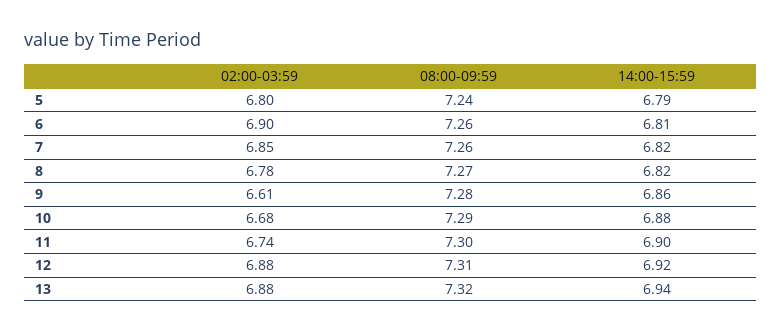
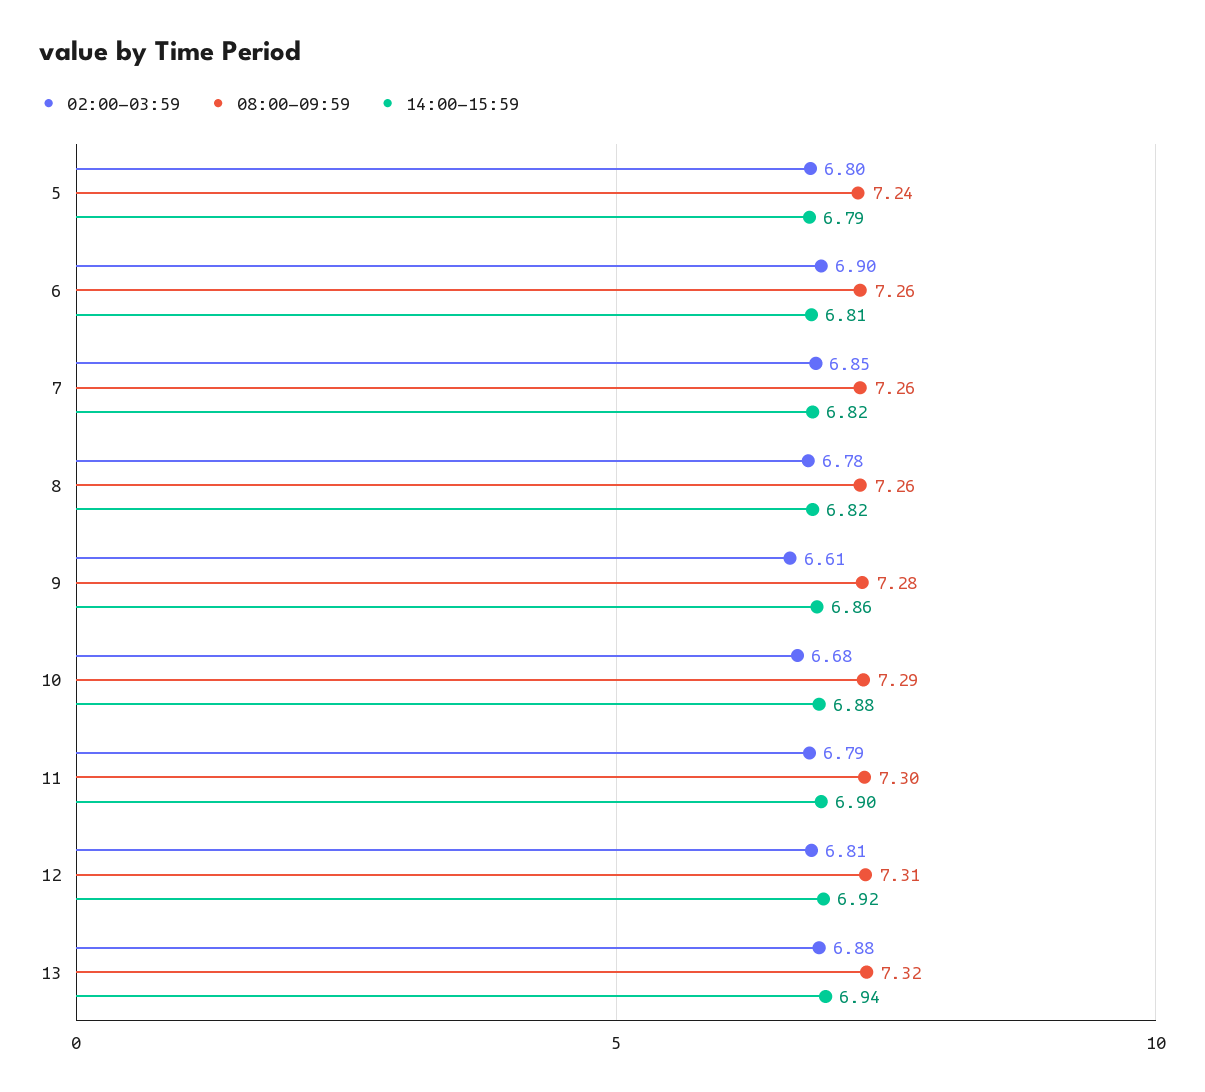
  {
    "02:00-03:59": {
      "5": 6.8,
      "6": 6.9,
      "7": 6.85,
      "8": 6.78,
      "9": 6.61,
      "10": 6.68,
-     "11": 6.74,
+     "11": 6.79,
-     "12": 6.88,
+     "12": 6.81,
      "13": 6.88
    },
    "08:00-09:59": {
      "5": 7.24,
      "6": 7.26,
      "7": 7.26,
-     "8": 7.27,
+     "8": 7.26,
      "9": 7.28,
      "10": 7.29,
      "11": 7.3,
      "12": 7.31,
      "13": 7.32
    },
    "14:00-15:59": {
      "5": 6.79,
      "6": 6.81,
      "7": 6.82,
      "8": 6.82,
      "9": 6.86,
      "10": 6.88,
      "11": 6.9,
      "12": 6.92,
      "13": 6.94
    }
  }

